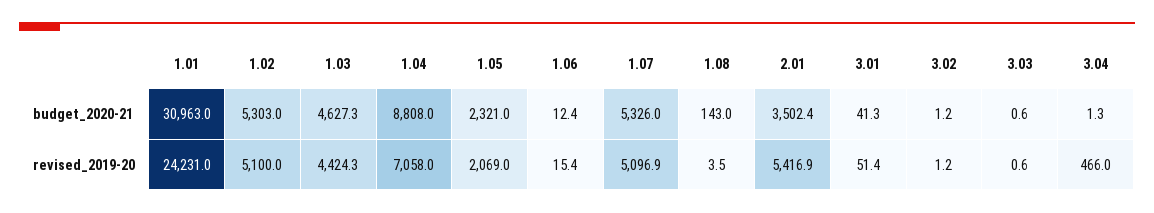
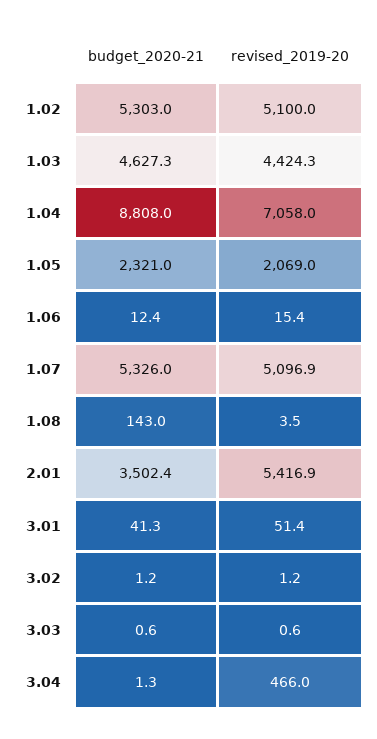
  {
-   "1.01": {
-     "budget_2020-21": 30963,
-     "revised_2019-20": 24231
-   },
    "1.02": {
      "budget_2020-21": 5303,
      "revised_2019-20": 5100
    },
    "1.03": {
      "budget_2020-21": 4627.3,
      "revised_2019-20": 4424.3
    },
    "1.04": {
      "budget_2020-21": 8808,
      "revised_2019-20": 7058
    },
    "1.05": {
      "budget_2020-21": 2321,
      "revised_2019-20": 2069
    },
    "1.06": {
      "budget_2020-21": 12.4,
      "revised_2019-20": 15.4
    },
    "1.07": {
      "budget_2020-21": 5326,
      "revised_2019-20": 5096.9
    },
    "1.08": {
      "budget_2020-21": 143,
      "revised_2019-20": 3.5
    },
    "2.01": {
      "budget_2020-21": 3502.4,
      "revised_2019-20": 5416.9
    },
    "3.01": {
      "budget_2020-21": 41.3,
      "revised_2019-20": 51.4
    },
    "3.02": {
      "budget_2020-21": 1.2,
      "revised_2019-20": 1.2
    },
    "3.03": {
      "budget_2020-21": 0.6,
      "revised_2019-20": 0.6
    },
    "3.04": {
      "budget_2020-21": 1.3,
      "revised_2019-20": 466
    }
  }

